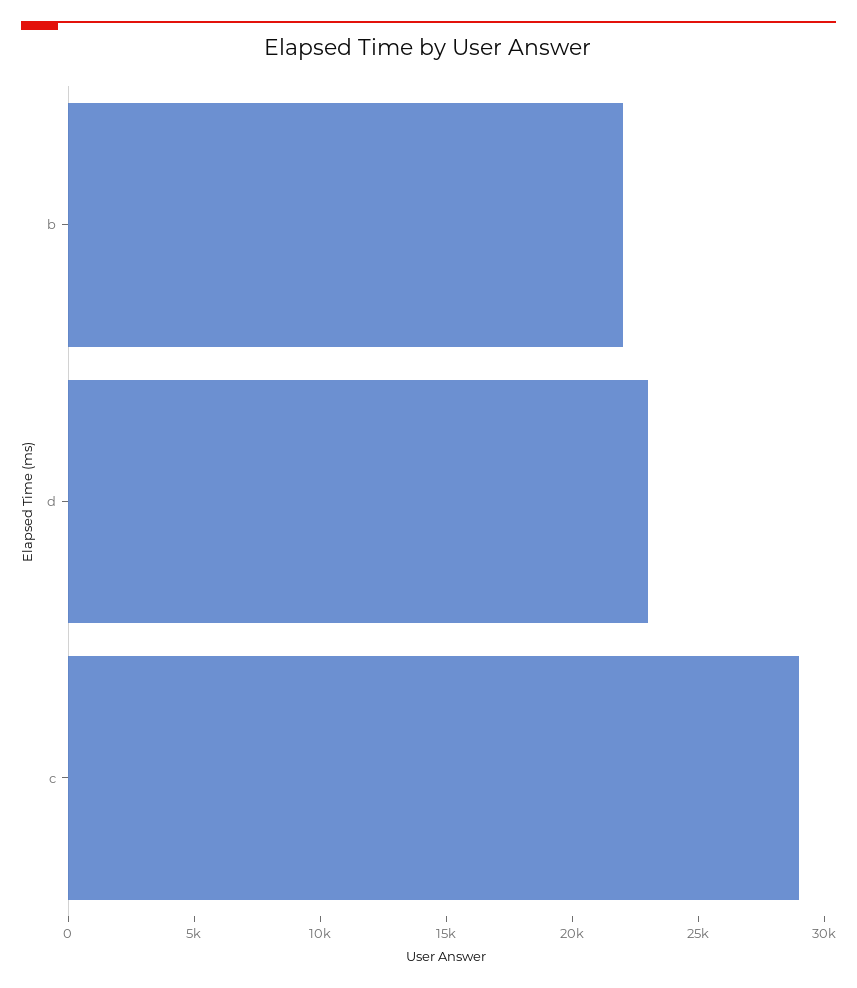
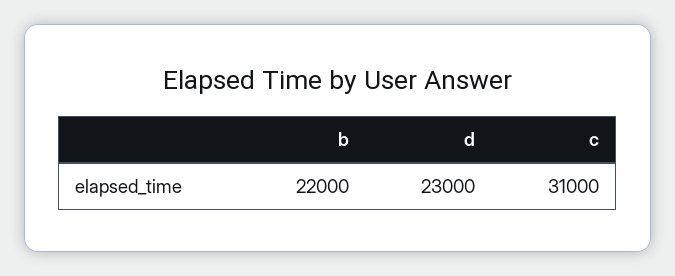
  {
    "b": 22000,
    "d": 23000,
-   "c": 29000
+   "c": 31000
  }

